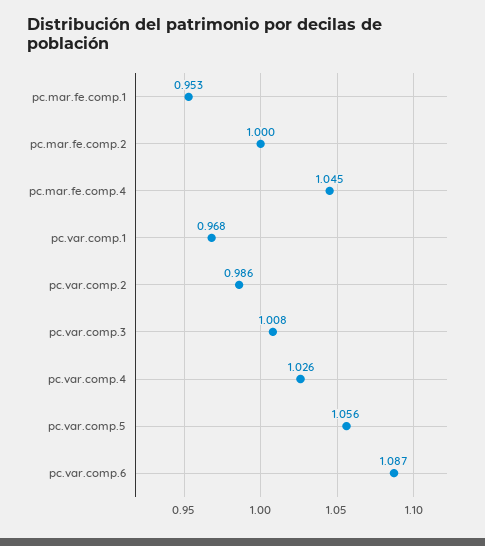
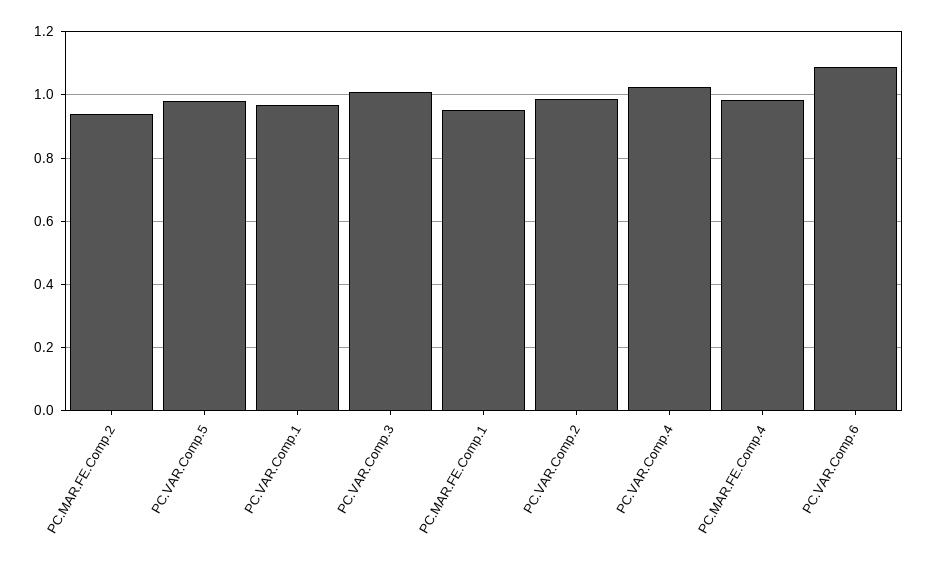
  {
    "pc.mar.fe.comp.1": 0.953,
-   "pc.mar.fe.comp.2": 1,
+   "pc.mar.fe.comp.2": 0.94,
-   "pc.mar.fe.comp.4": 1.045,
+   "pc.mar.fe.comp.4": 0.98,
    "pc.var.comp.1": 0.968,
    "pc.var.comp.2": 0.986,
    "pc.var.comp.3": 1.008,
    "pc.var.comp.4": 1.026,
-   "pc.var.comp.5": 1.056,
+   "pc.var.comp.5": 0.98,
    "pc.var.comp.6": 1.087
  }

